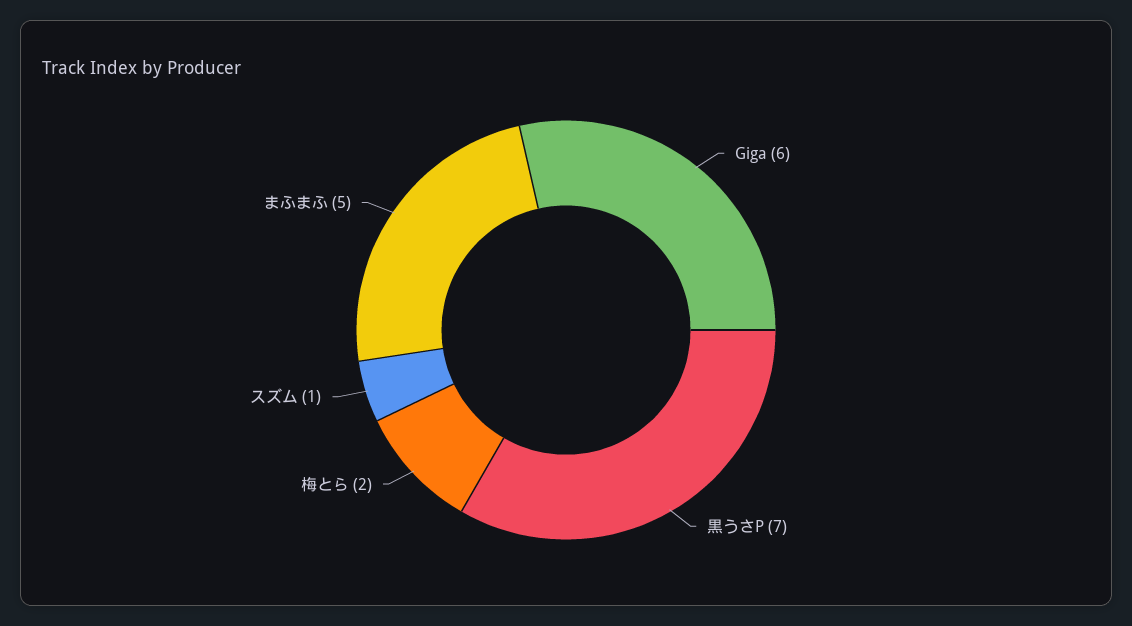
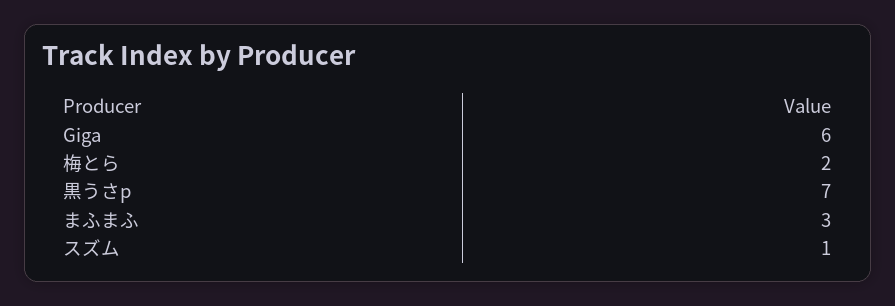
  {
    "Giga": 6,
    "黒うさP": 7,
    "梅とら": 2,
    "スズム": 1,
-   "まふまふ": 5
+   "まふまふ": 3
  }

